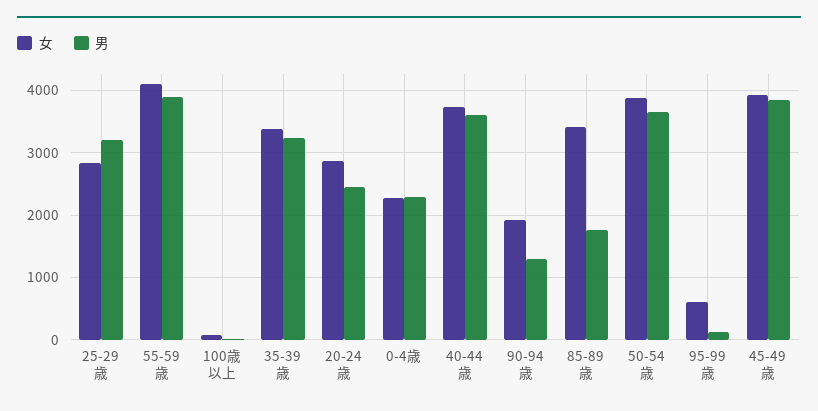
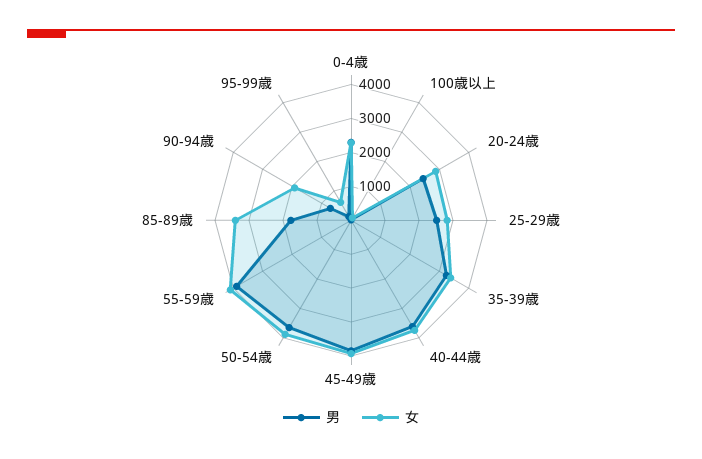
  {
    "女": {
      "25-29歳": 2800,
      "55-59歳": 4100,
      "100歳以上": 100,
      "35-39歳": 3400,
      "20-24歳": 2900,
      "0-4歳": 2300,
      "40-44歳": 3700,
      "90-94歳": 1900,
      "85-89歳": 3400,
      "50-54歳": 3900,
      "95-99歳": 600,
      "45-49歳": 3900
    },
    "男": {
-     "25-29歳": 3200,
+     "25-29歳": 2500,
      "55-59歳": 3900,
      "100歳以上": 0,
      "35-39歳": 3200,
      "20-24歳": 2500,
      "0-4歳": 2300,
      "40-44歳": 3600,
-     "90-94歳": 1300,
+     "90-94歳": 750,
      "85-89歳": 1800,
      "50-54歳": 3700,
      "95-99歳": 100,
      "45-49歳": 3800
    }
  }

